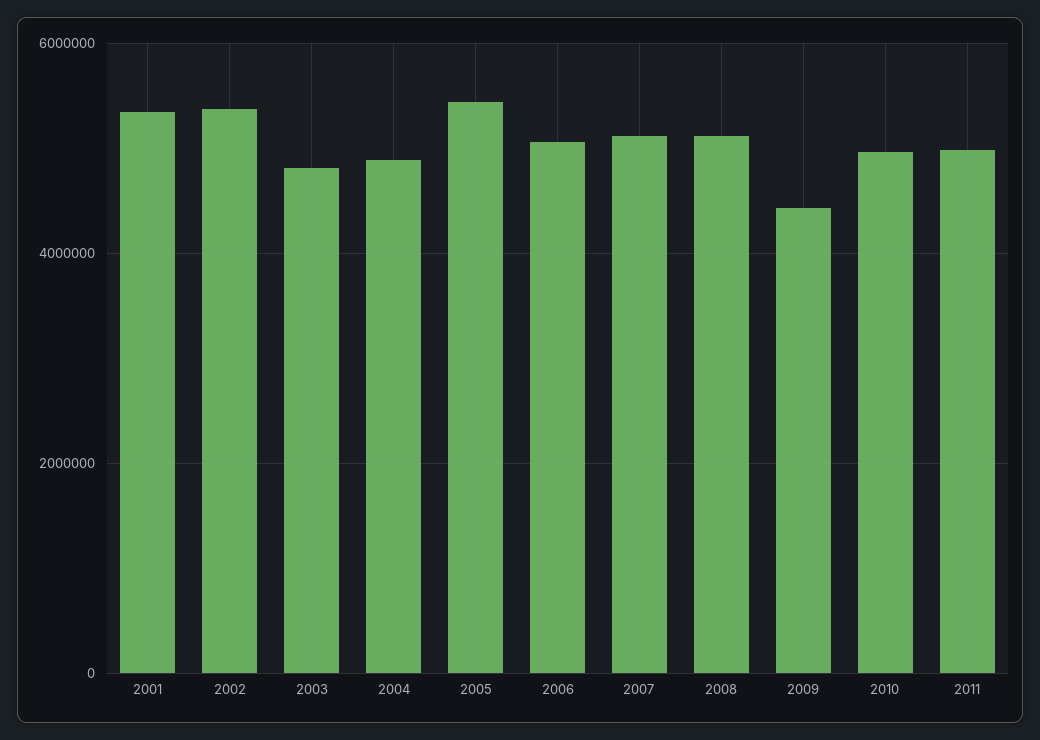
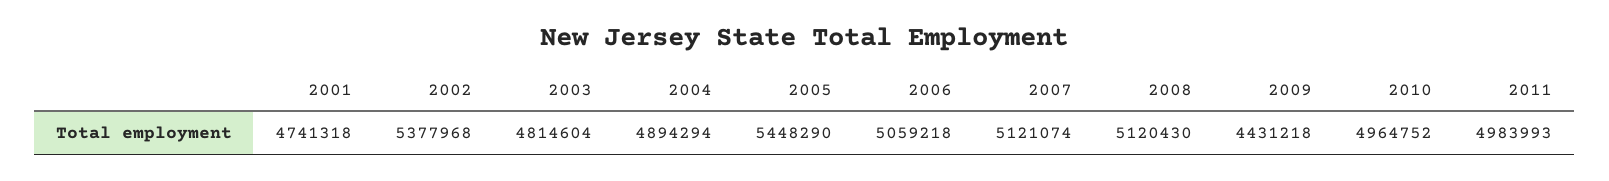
  {
-   "2001": 5400000,
+   "2001": 4741318,
    "2002": 5377968,
    "2003": 4814604,
    "2004": 4894294,
    "2005": 5448290,
    "2006": 5059218,
    "2007": 5121074,
    "2008": 5120430,
    "2009": 4431218,
    "2010": 4964752,
    "2011": 4983993
  }

